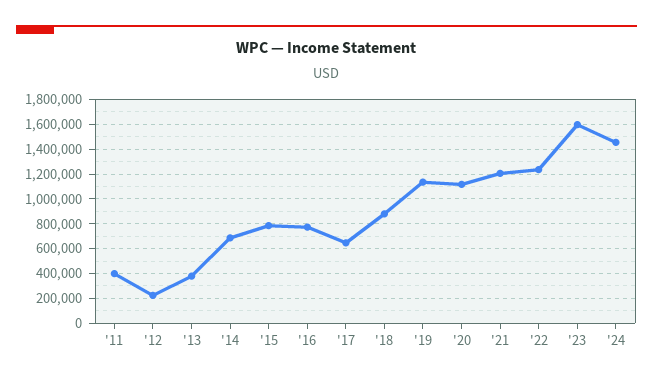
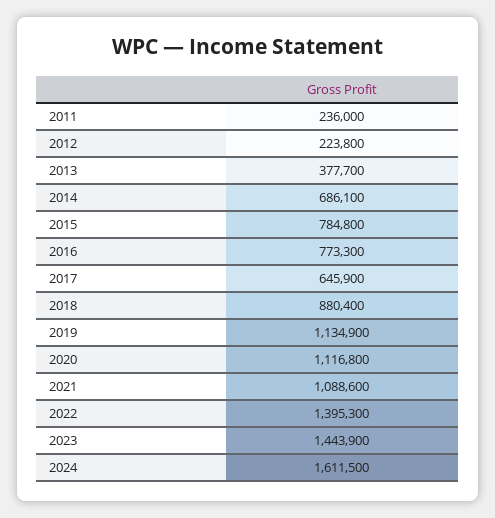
  {
-   "'11": 400000,
+   "'11": 236000,
    "'12": 223800,
    "'13": 377700,
    "'14": 686100,
    "'15": 784800,
    "'16": 773300,
    "'17": 645900,
    "'18": 880400,
    "'19": 1134900,
    "'20": 1116800,
-   "'21": 1200000,
+   "'21": 1088600,
-   "'22": 1250000,
+   "'22": 1395300,
-   "'23": 1600000,
+   "'23": 1443900,
-   "'24": 1450000
+   "'24": 1611500
  }

